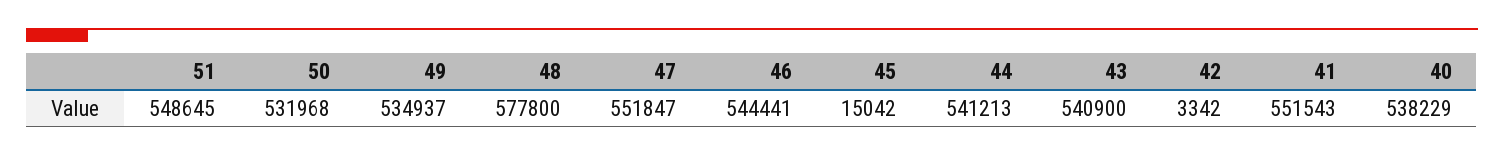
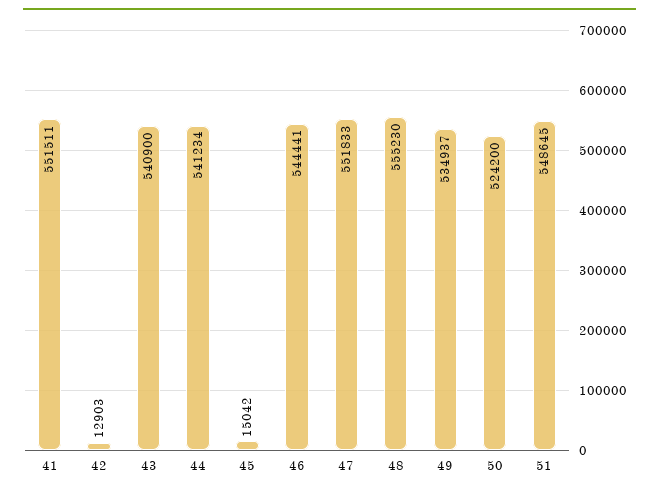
  {
    "51": 548645,
-   "50": 531968,
+   "50": 524200,
    "49": 534937,
-   "48": 577800,
+   "48": 555230,
-   "47": 551847,
+   "47": 551833,
    "46": 544441,
    "45": 15042,
-   "44": 541213,
+   "44": 541234,
    "43": 540900,
-   "42": 3342,
+   "42": 12903,
-   "41": 551543,
+   "41": 551511
-   "40": 538229
  }

